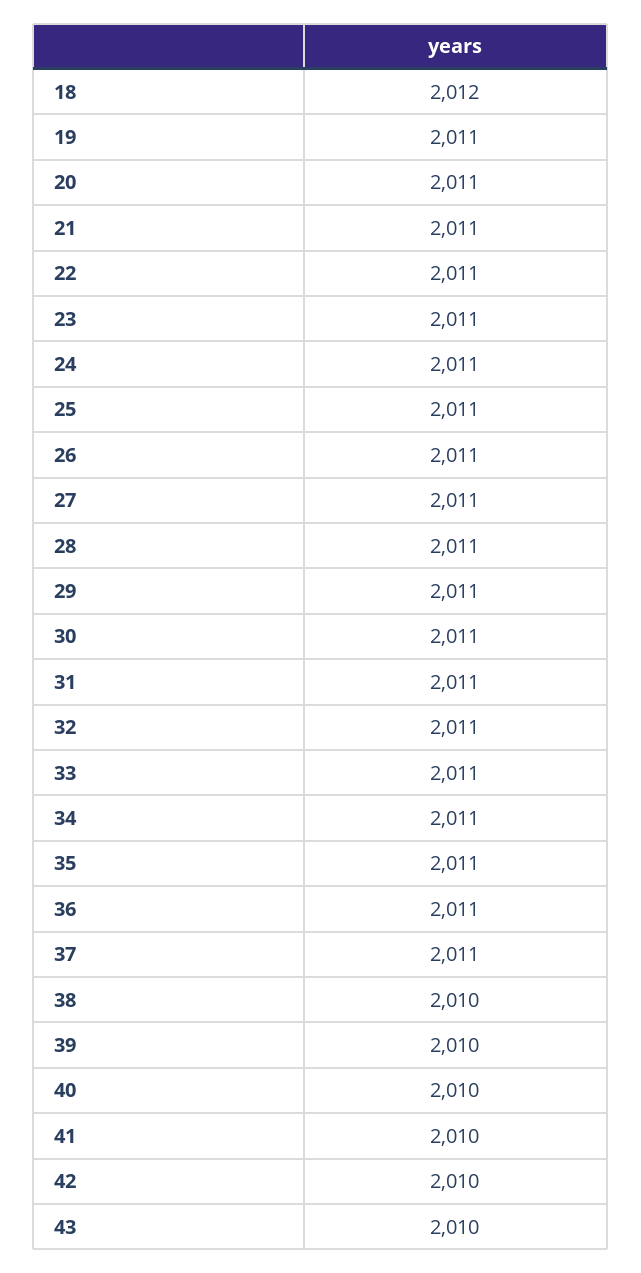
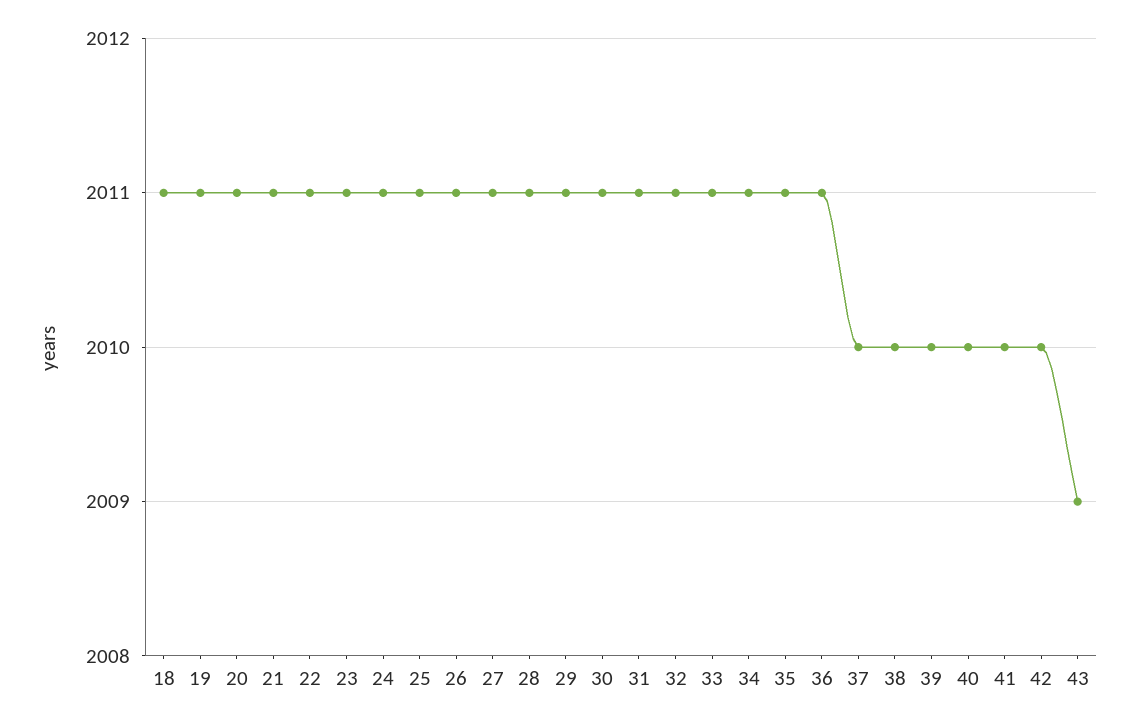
  {
-   "18": 2012,
+   "18": 2011,
    "19": 2011,
    "20": 2011,
    "21": 2011,
    "22": 2011,
    "23": 2011,
    "24": 2011,
    "25": 2011,
    "26": 2011,
    "27": 2011,
    "28": 2011,
    "29": 2011,
    "30": 2011,
    "31": 2011,
    "32": 2011,
    "33": 2011,
    "34": 2011,
    "35": 2011,
    "36": 2011,
-   "37": 2011,
+   "37": 2010,
    "38": 2010,
    "39": 2010,
    "40": 2010,
    "41": 2010,
    "42": 2010,
-   "43": 2010
+   "43": 2009
  }

